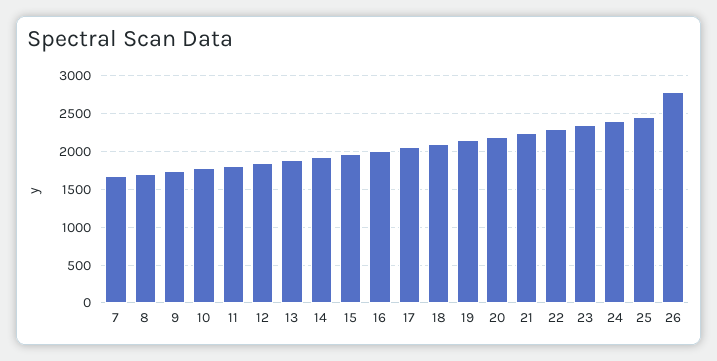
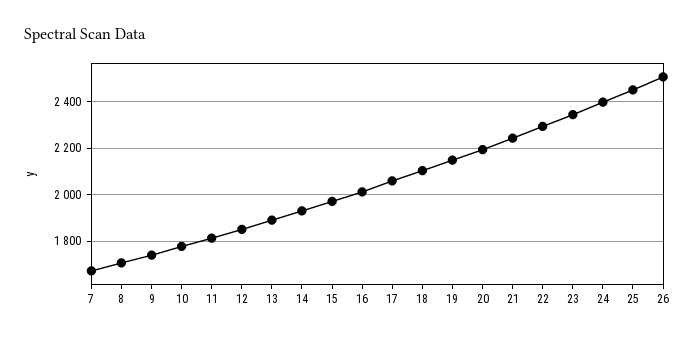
  {
    "7": 1650,
    "8": 1700,
    "9": 1750,
    "10": 1800,
    "11": 1800,
    "12": 1850,
    "13": 1900,
    "14": 1950,
    "15": 1950,
    "16": 2000,
    "17": 2050,
    "18": 2100,
    "19": 2150,
    "20": 2200,
    "21": 2250,
    "22": 2300,
    "23": 2350,
    "24": 2400,
    "25": 2450,
-   "26": 2800
+   "26": 2500
  }

